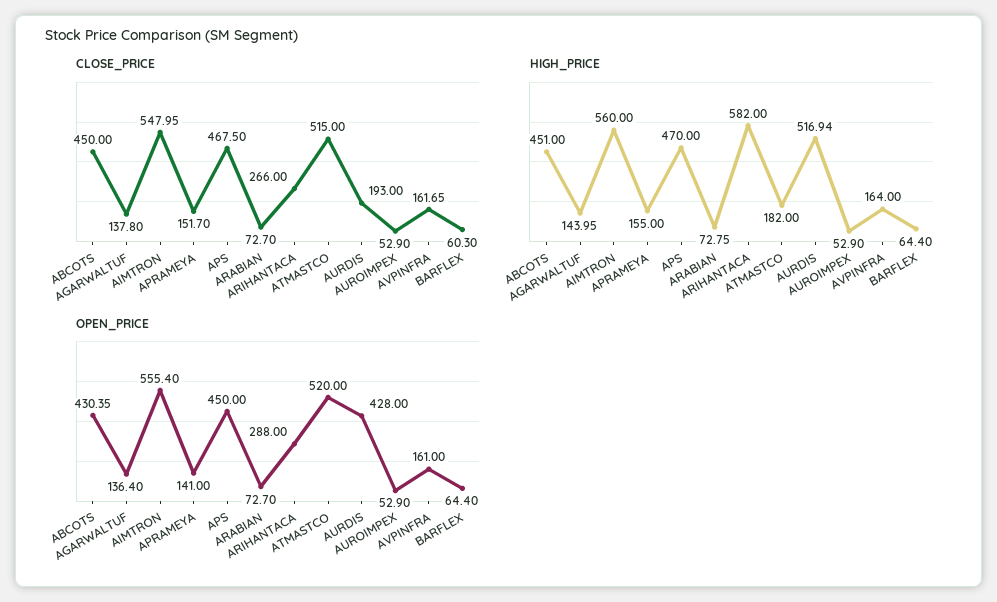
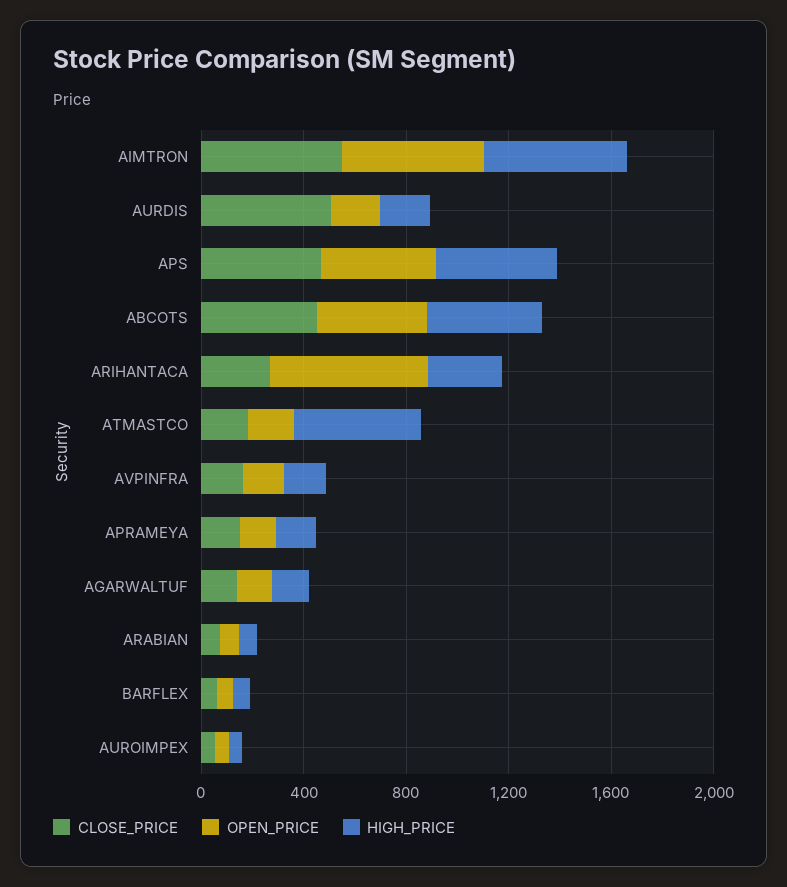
  {
    "CLOSE_PRICE": {
      "ABCOTS": 450,
      "AGARWALTUF": 137.8,
      "AIMTRON": 547.95,
      "APRAMEYA": 151.7,
      "APS": 467.5,
      "ARABIAN": 72.7,
      "ARIHANTACA": 266,
-     "ATMASTCO": 515,
+     "ATMASTCO": 200,
-     "AURDIS": 193,
+     "AURDIS": 500,
      "AUROIMPEX": 52.9,
      "AVPINFRA": 161.65,
      "BARFLEX": 60.3
    },
    "HIGH_PRICE": {
      "ABCOTS": 451,
      "AGARWALTUF": 143.95,
      "AIMTRON": 560,
      "APRAMEYA": 155,
      "APS": 470,
      "ARABIAN": 72.75,
-     "ARIHANTACA": 582,
+     "ARIHANTACA": 300,
-     "ATMASTCO": 182,
+     "ATMASTCO": 500,
-     "AURDIS": 516.94,
+     "AURDIS": 200,
      "AUROIMPEX": 52.9,
      "AVPINFRA": 164,
      "BARFLEX": 64.4
    },
    "OPEN_PRICE": {
      "ABCOTS": 430.35,
      "AGARWALTUF": 136.4,
      "AIMTRON": 555.4,
      "APRAMEYA": 141,
      "APS": 450,
      "ARABIAN": 72.7,
-     "ARIHANTACA": 288,
+     "ARIHANTACA": 600,
-     "ATMASTCO": 520,
+     "ATMASTCO": 200,
-     "AURDIS": 428,
+     "AURDIS": 200,
      "AUROIMPEX": 52.9,
      "AVPINFRA": 161,
      "BARFLEX": 64.4
    }
  }

